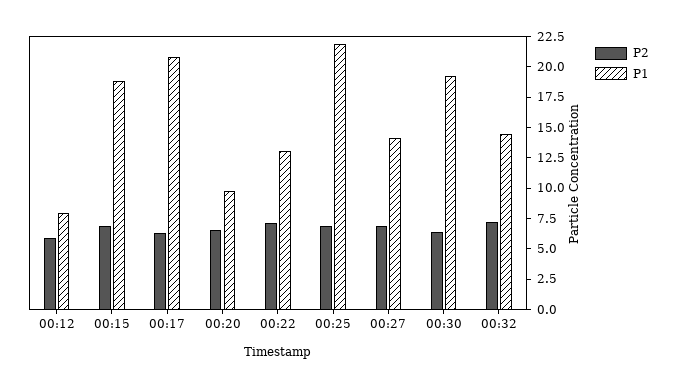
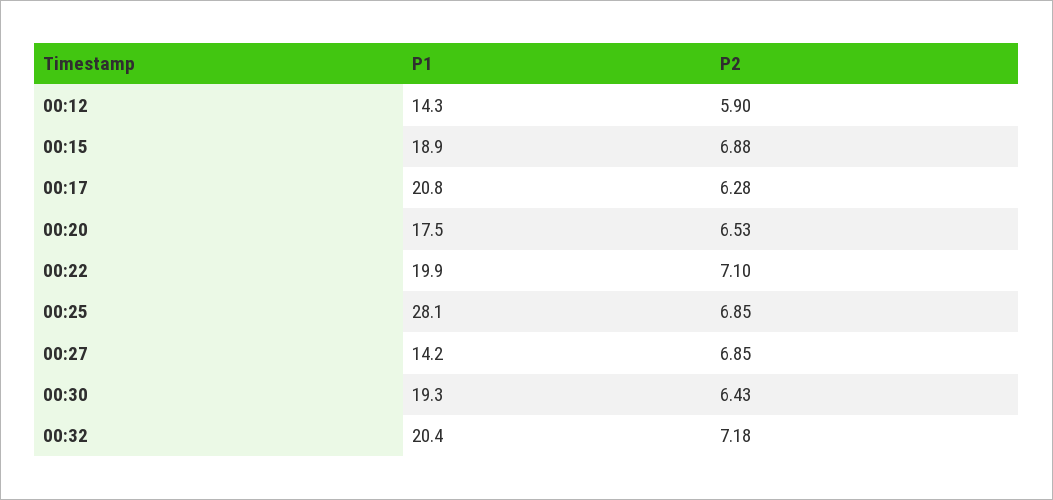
  {
    "P2": {
      "00:12": 5.9,
      "00:15": 6.88,
      "00:17": 6.28,
      "00:20": 6.53,
      "00:22": 7.1,
      "00:25": 6.85,
      "00:27": 6.85,
      "00:30": 6.43,
      "00:32": 7.18
    },
    "P1": {
-     "00:12": 7.5,
+     "00:12": 14.3,
      "00:15": 18.9,
      "00:17": 20.8,
-     "00:20": 10,
+     "00:20": 17.5,
-     "00:22": 12.5,
+     "00:22": 19.9,
-     "00:25": 22.5,
+     "00:25": 28.1,
      "00:27": 14.2,
      "00:30": 19.3,
-     "00:32": 15
+     "00:32": 20.4
    }
  }

